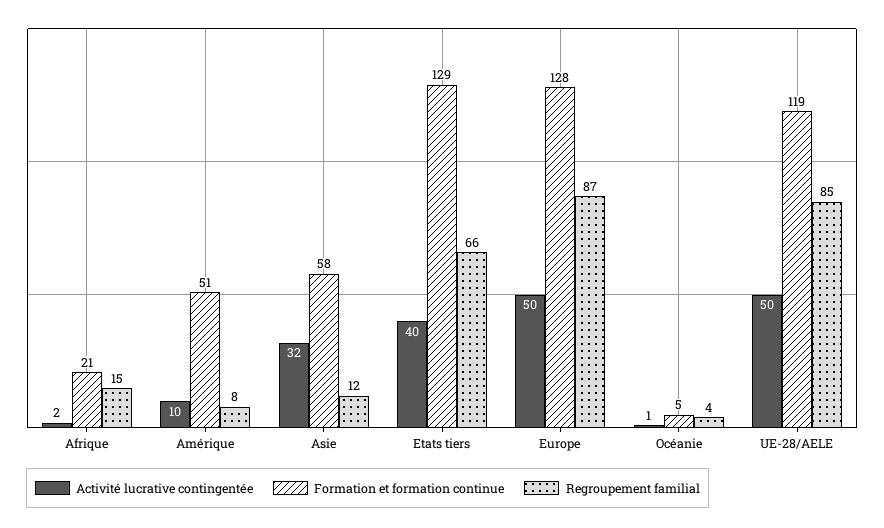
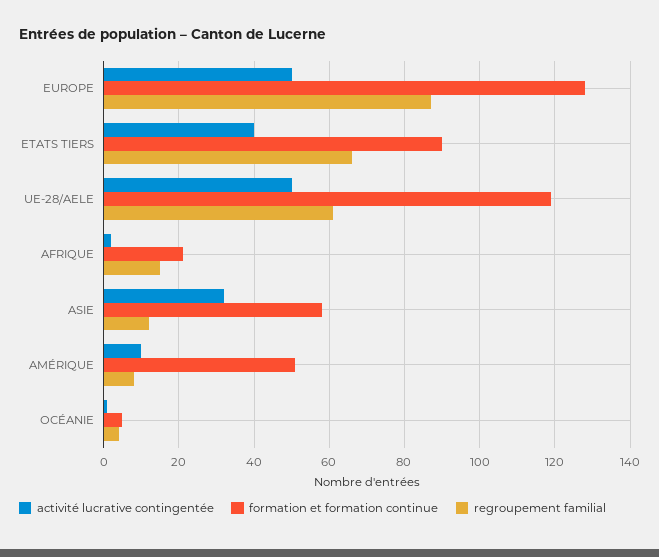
  {
    "Activité lucrative contingentée": {
      "Afrique": 2,
      "Amérique": 10,
      "Asie": 32,
      "Etats tiers": 40,
      "Europe": 50,
      "Océanie": 1,
      "UE-28/AELE": 50
    },
    "Formation et formation continue": {
      "Afrique": 21,
      "Amérique": 51,
      "Asie": 58,
-     "Etats tiers": 129,
+     "Etats tiers": 90,
      "Europe": 128,
      "Océanie": 5,
      "UE-28/AELE": 119
    },
    "Regroupement familial": {
      "Afrique": 15,
      "Amérique": 8,
      "Asie": 12,
      "Etats tiers": 66,
      "Europe": 87,
      "Océanie": 4,
-     "UE-28/AELE": 85
+     "UE-28/AELE": 60
    }
  }

